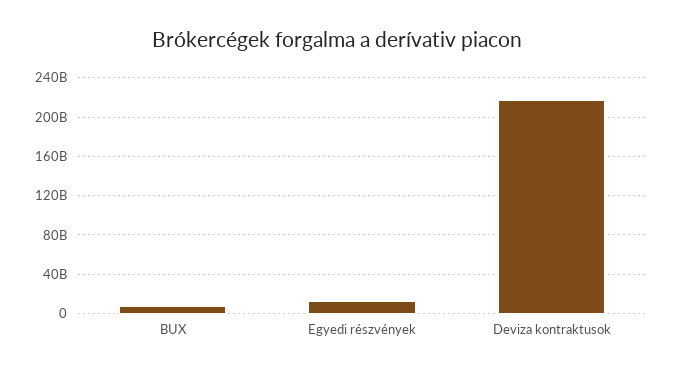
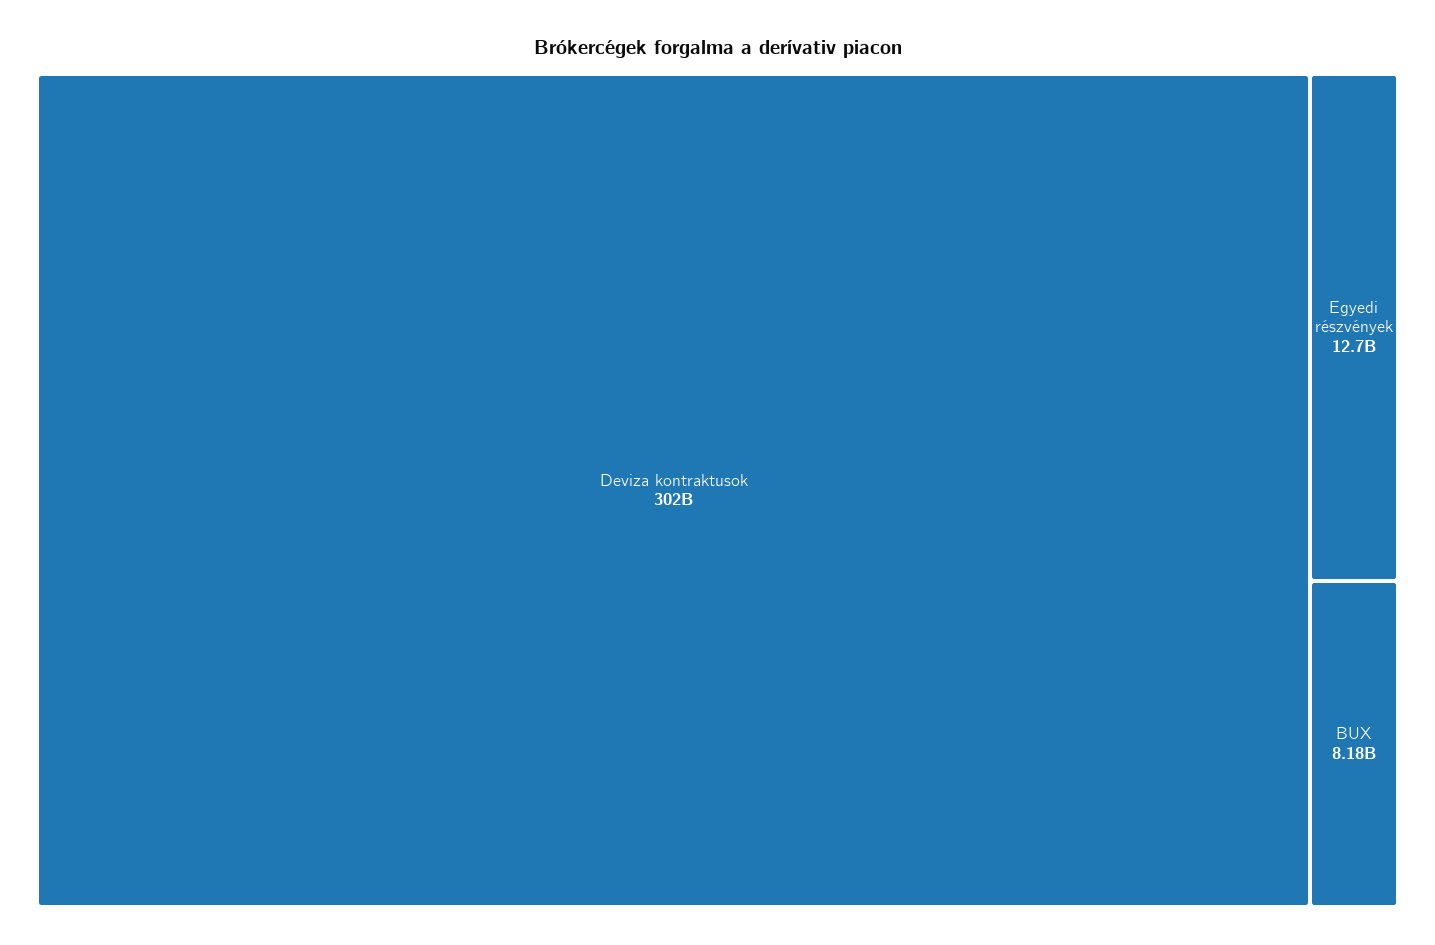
  {
    "BUX": 8180000000,
    "Egyedi részvények": 12700000000,
-   "Deviza kontraktusok": 220000000000
+   "Deviza kontraktusok": 302000000000
  }

